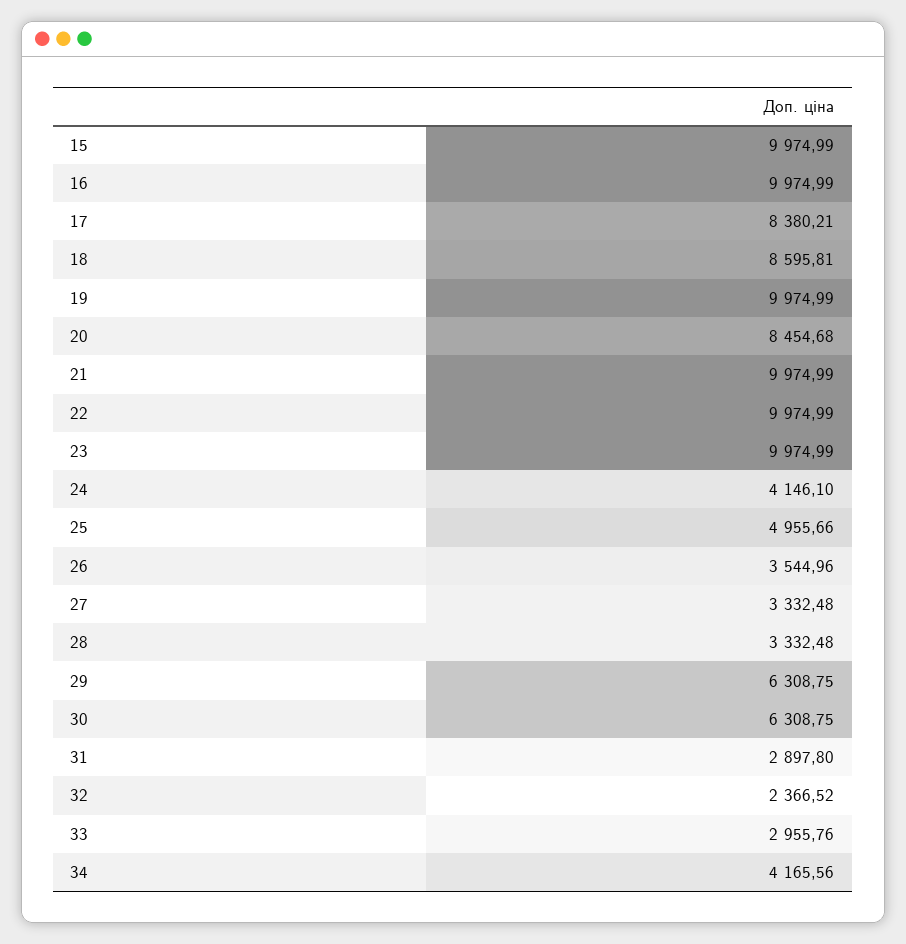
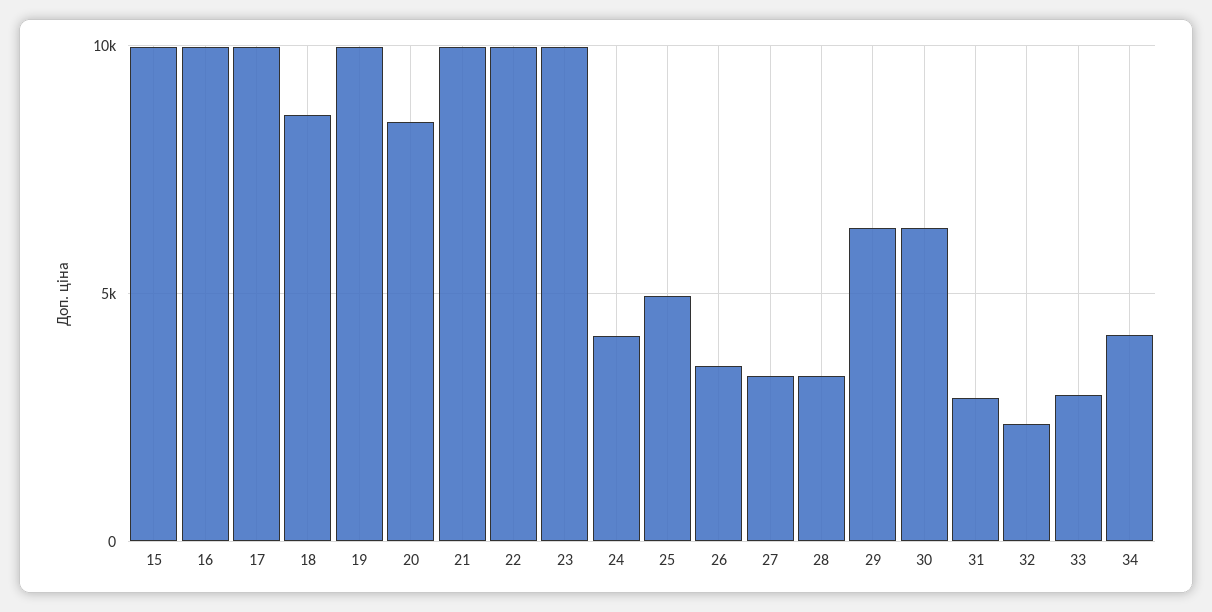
  {
    "15": 9974.99,
    "16": 9974.99,
-   "17": 8380.21,
+   "17": 10000,
    "18": 8595.81,
    "19": 9974.99,
    "20": 8454.68,
    "21": 9974.99,
    "22": 9974.99,
    "23": 9974.99,
    "24": 4146.1,
    "25": 4955.66,
    "26": 3544.96,
    "27": 3332.48,
    "28": 3332.48,
    "29": 6308.75,
    "30": 6308.75,
    "31": 2897.8,
    "32": 2366.52,
    "33": 2955.76,
    "34": 4165.56
  }

